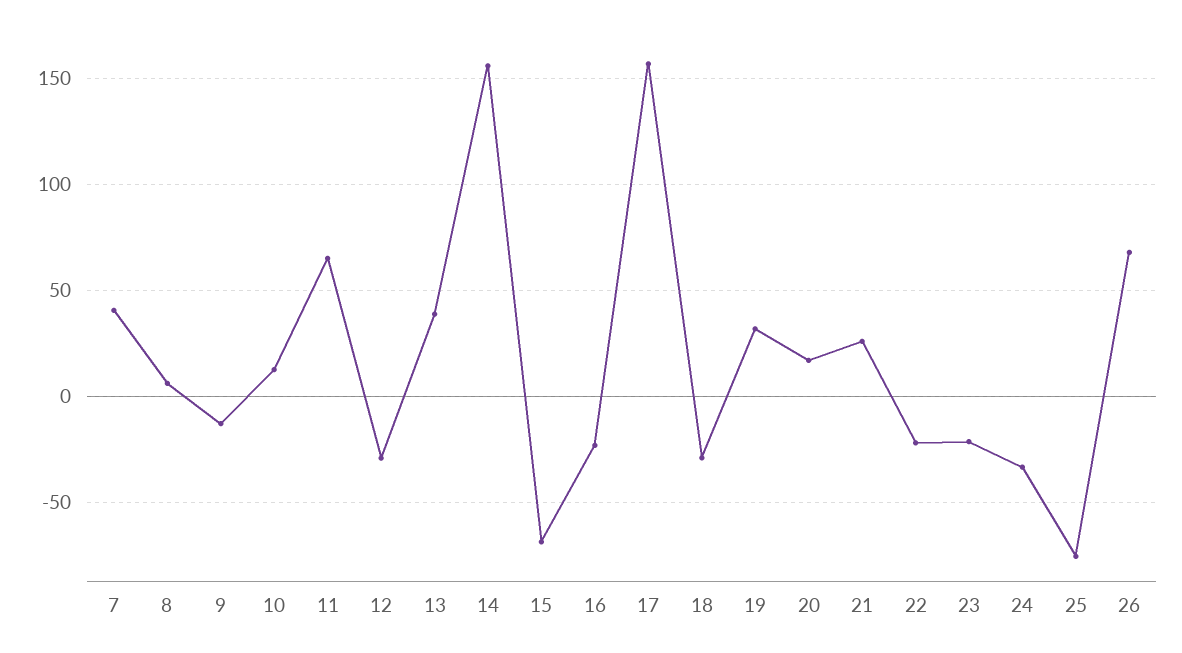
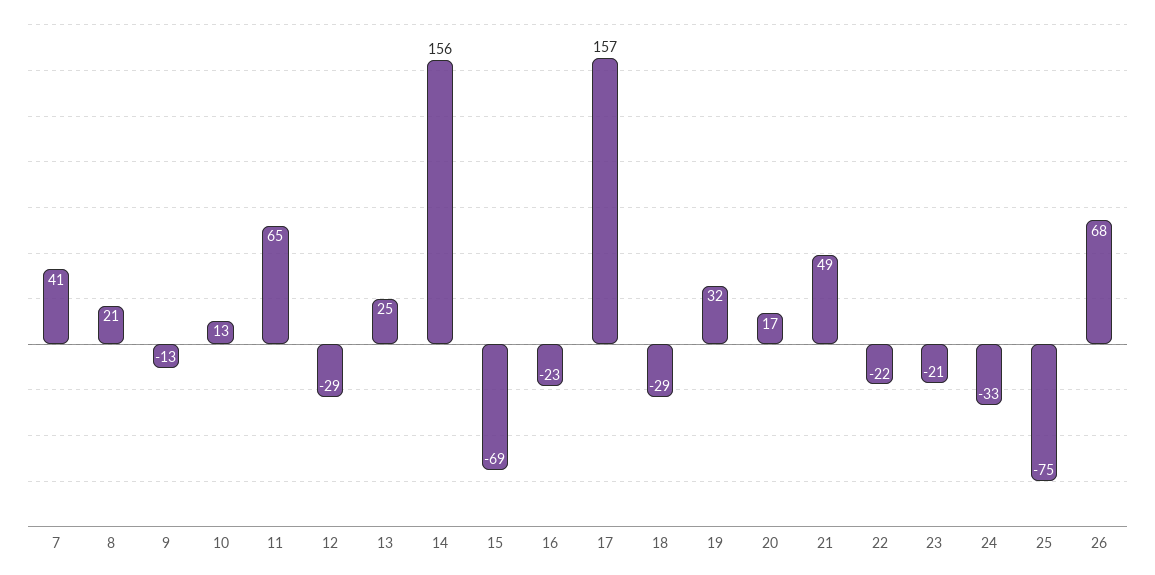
  {
    "7": 41,
-   "8": 5,
+   "8": 21,
    "9": -13,
    "10": 13,
    "11": 65,
    "12": -29,
-   "13": 40,
+   "13": 25,
    "14": 156,
    "15": -69,
    "16": -23,
    "17": 157,
    "18": -29,
    "19": 32,
    "20": 17,
-   "21": 25,
+   "21": 49,
    "22": -22,
    "23": -21,
    "24": -33,
    "25": -75,
    "26": 68
  }

